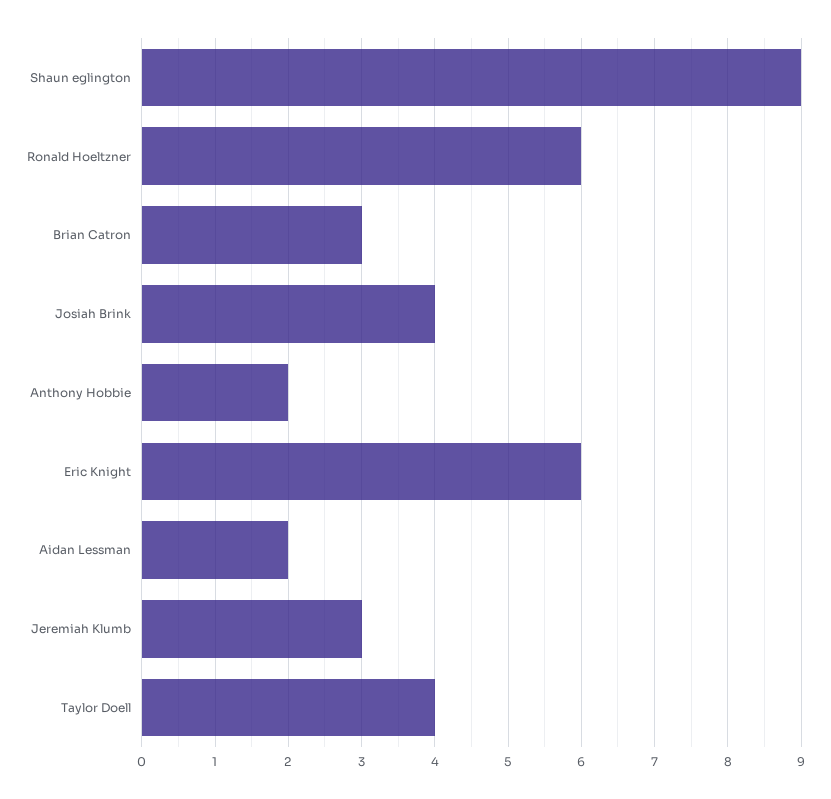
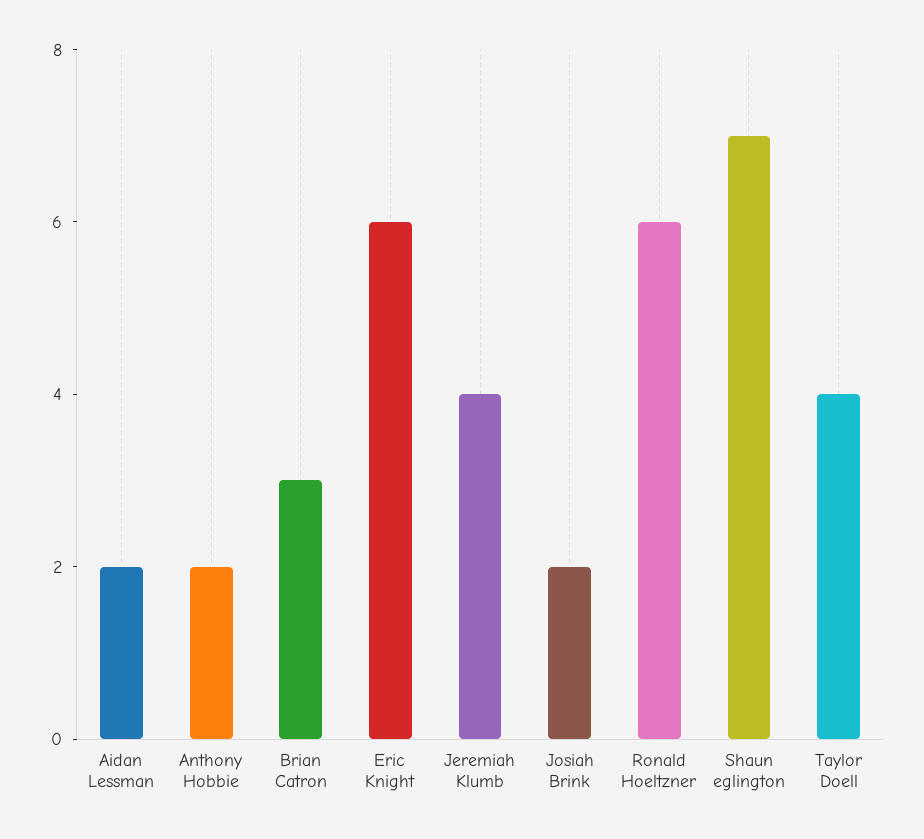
  {
-   "Shaun eglington": 9,
+   "Shaun eglington": 7,
    "Ronald Hoeltzner": 6,
    "Brian Catron": 3,
-   "Josiah Brink": 4,
+   "Josiah Brink": 2,
    "Anthony Hobbie": 2,
    "Eric Knight": 6,
    "Aidan Lessman": 2,
-   "Jeremiah Klumb": 3,
+   "Jeremiah Klumb": 4,
    "Taylor Doell": 4
  }

